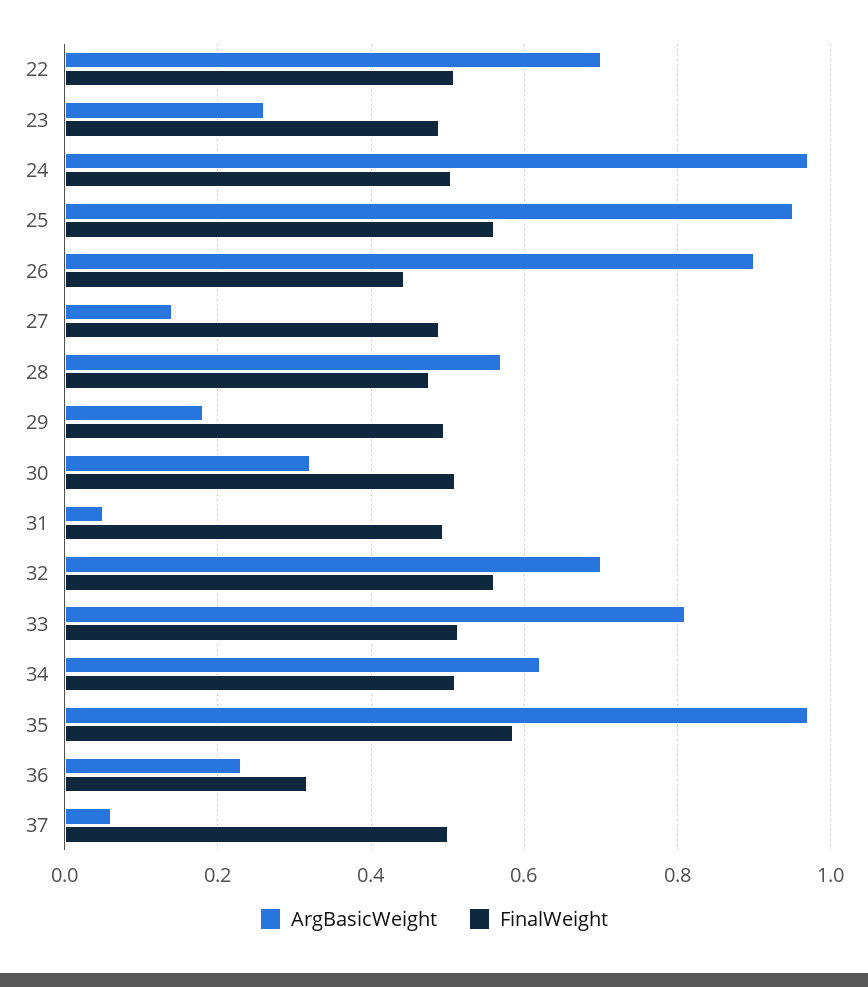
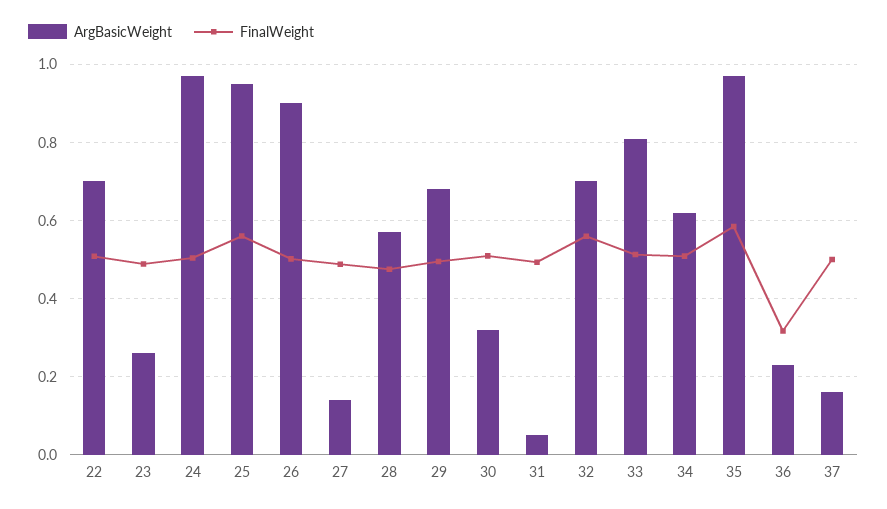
  {
    "ArgBasicWeight": {
      "22": 0.7,
      "23": 0.26,
      "24": 0.98,
      "25": 0.96,
      "26": 0.9,
      "27": 0.14,
      "28": 0.58,
-     "29": 0.18,
+     "29": 0.68,
      "30": 0.32,
      "31": 0.06,
      "32": 0.7,
      "33": 0.82,
      "34": 0.62,
      "35": 0.98,
      "36": 0.24,
-     "37": 0.06
+     "37": 0.16
    },
    "FinalWeight": {
      "22": 0.5,
      "23": 0.48,
      "24": 0.5,
      "25": 0.56,
-     "26": 0.44,
+     "26": 0.5,
      "27": 0.48,
      "28": 0.48,
      "29": 0.5,
      "30": 0.5,
      "31": 0.5,
      "32": 0.56,
      "33": 0.52,
      "34": 0.5,
      "35": 0.58,
      "36": 0.32,
      "37": 0.5
    }
  }

